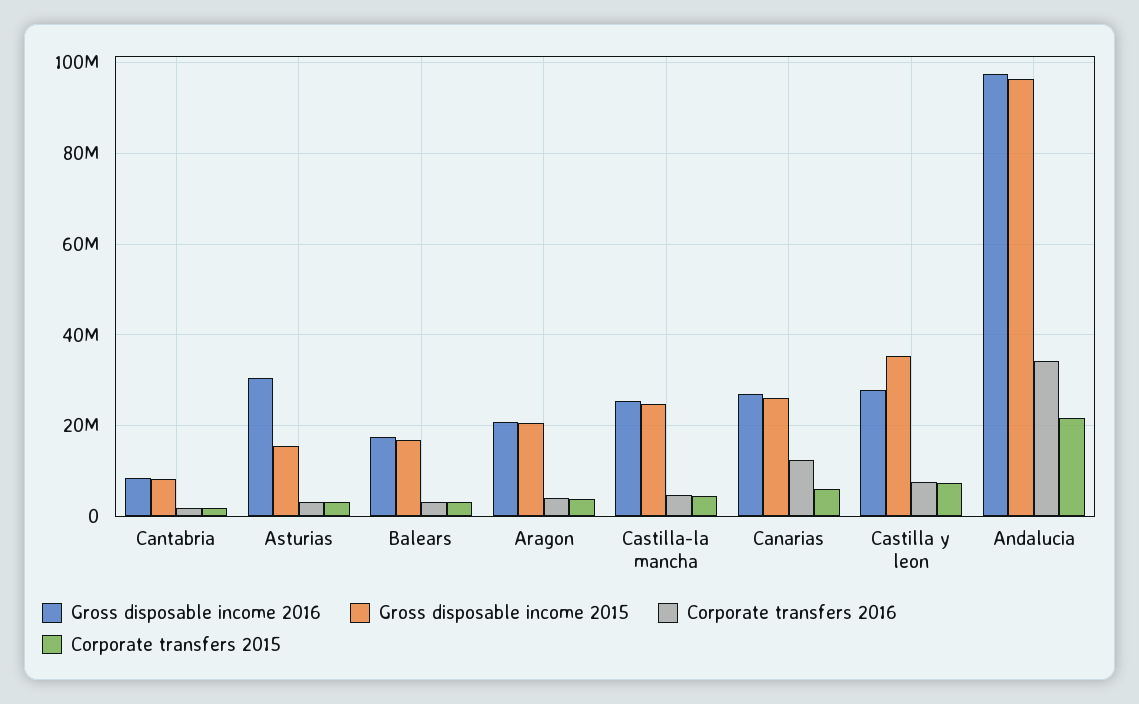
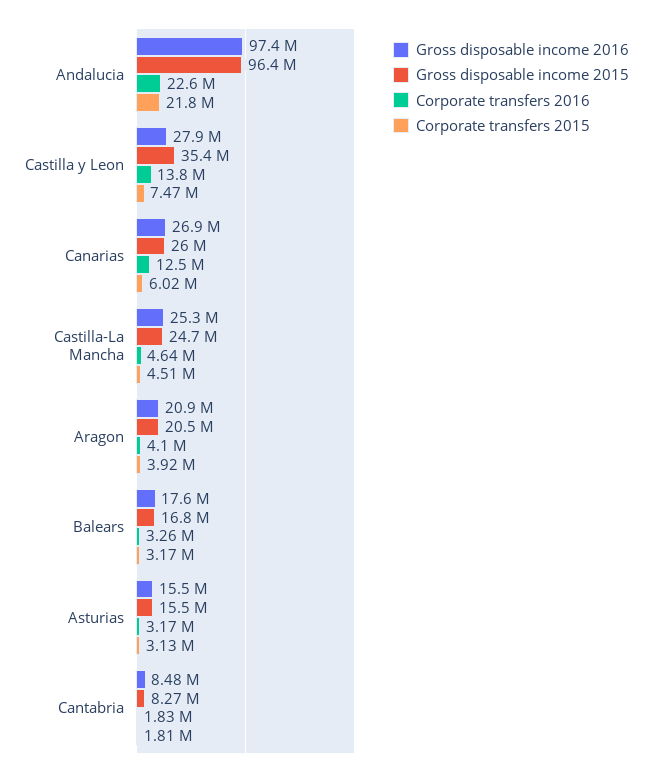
  {
    "Gross disposable income 2016": {
      "Cantabria": 8480000,
-     "Asturias": 30000000,
+     "Asturias": 15500000,
      "Balears": 17600000,
      "Aragon": 20900000,
      "Castilla-la mancha": 25300000,
      "Canarias": 26900000,
      "Castilla y leon": 27900000,
      "Andalucia": 97400000
    },
    "Gross disposable income 2015": {
      "Cantabria": 8270000,
      "Asturias": 15500000,
      "Balears": 16800000,
      "Aragon": 20500000,
      "Castilla-la mancha": 24700000,
      "Canarias": 26000000,
      "Castilla y leon": 35400000,
      "Andalucia": 96400000
    },
    "Corporate transfers 2016": {
      "Cantabria": 1830000,
      "Asturias": 3170000,
      "Balears": 3260000,
      "Aragon": 4100000,
      "Castilla-la mancha": 4640000,
      "Canarias": 12500000,
-     "Castilla y leon": 8000000,
+     "Castilla y leon": 13800000,
-     "Andalucia": 34000000
+     "Andalucia": 22600000
    },
    "Corporate transfers 2015": {
      "Cantabria": 1810000,
      "Asturias": 3130000,
      "Balears": 3170000,
      "Aragon": 3920000,
      "Castilla-la mancha": 4510000,
      "Canarias": 6020000,
      "Castilla y leon": 7470000,
      "Andalucia": 21800000
    }
  }

